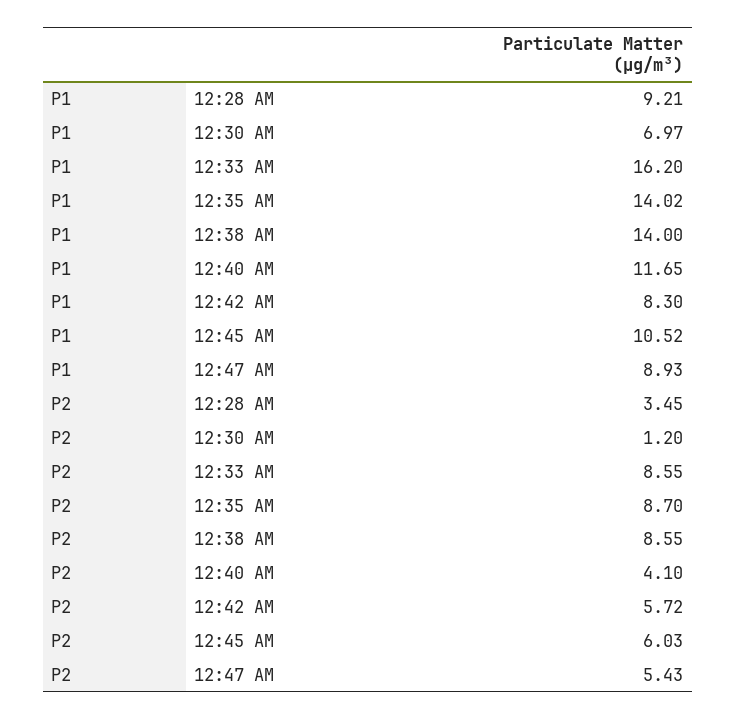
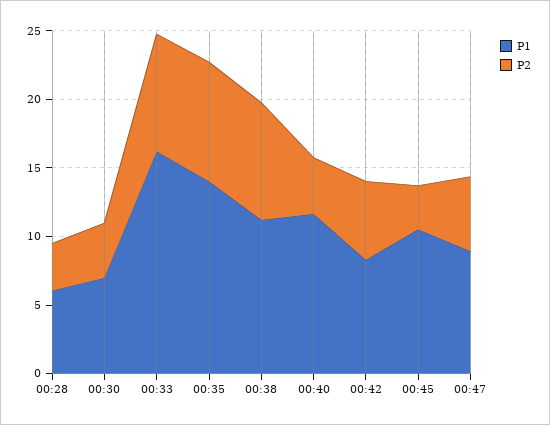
  {
    "P1": {
-     "12:28 AM": 9.21,
+     "12:28 AM": 6,
      "12:30 AM": 6.97,
      "12:33 AM": 16.2,
      "12:35 AM": 14.02,
-     "12:38 AM": 14,
+     "12:38 AM": 11,
      "12:40 AM": 11.65,
      "12:42 AM": 8.3,
      "12:45 AM": 10.52,
      "12:47 AM": 8.93
    },
    "P2": {
      "12:28 AM": 3.45,
-     "12:30 AM": 1.2,
+     "12:30 AM": 4,
      "12:33 AM": 8.55,
      "12:35 AM": 8.7,
      "12:38 AM": 8.55,
      "12:40 AM": 4.1,
      "12:42 AM": 5.72,
-     "12:45 AM": 6.03,
+     "12:45 AM": 3,
      "12:47 AM": 5.43
    }
  }

